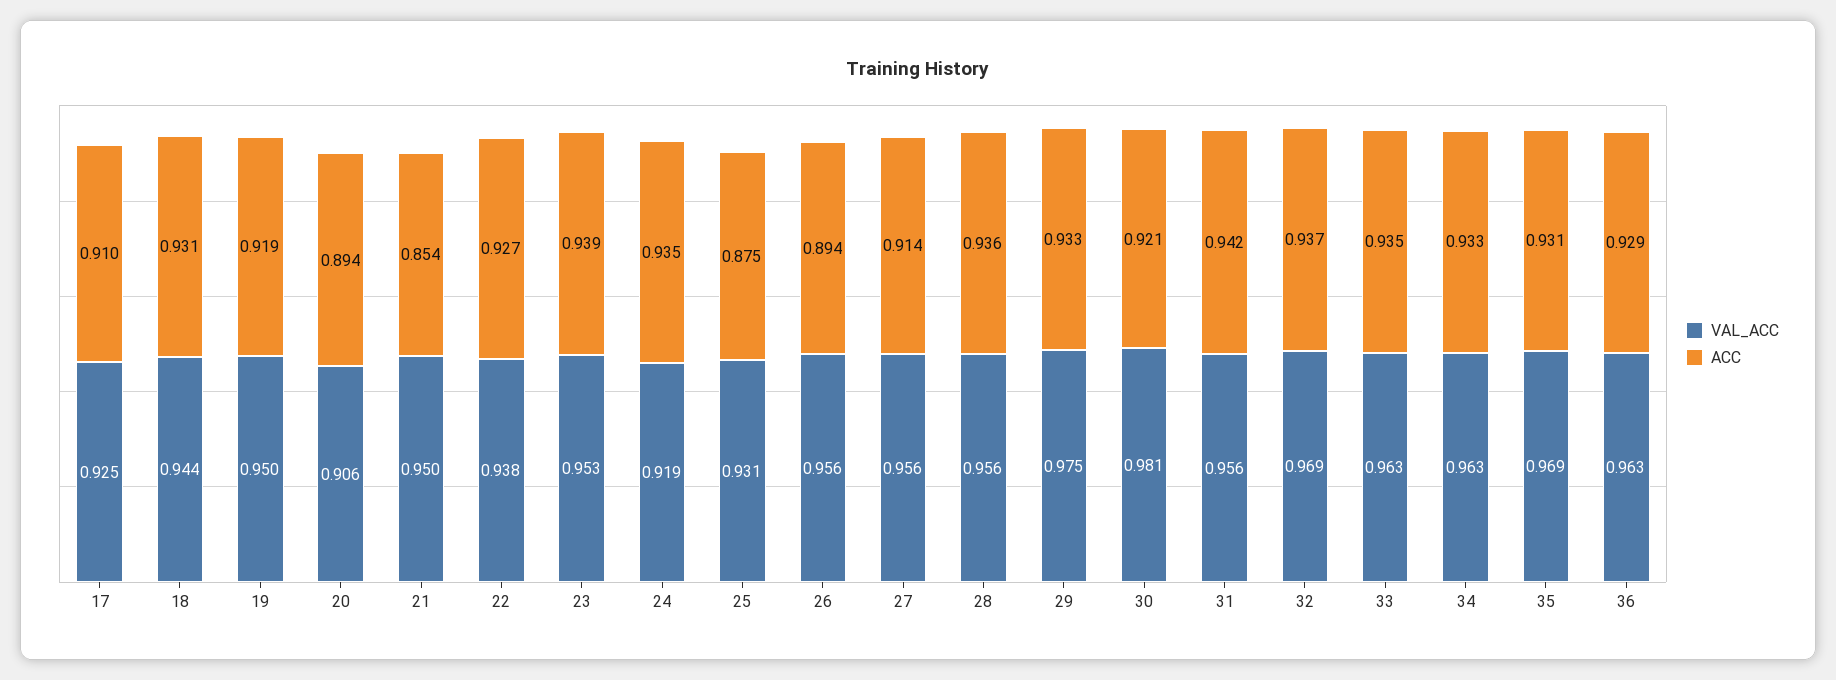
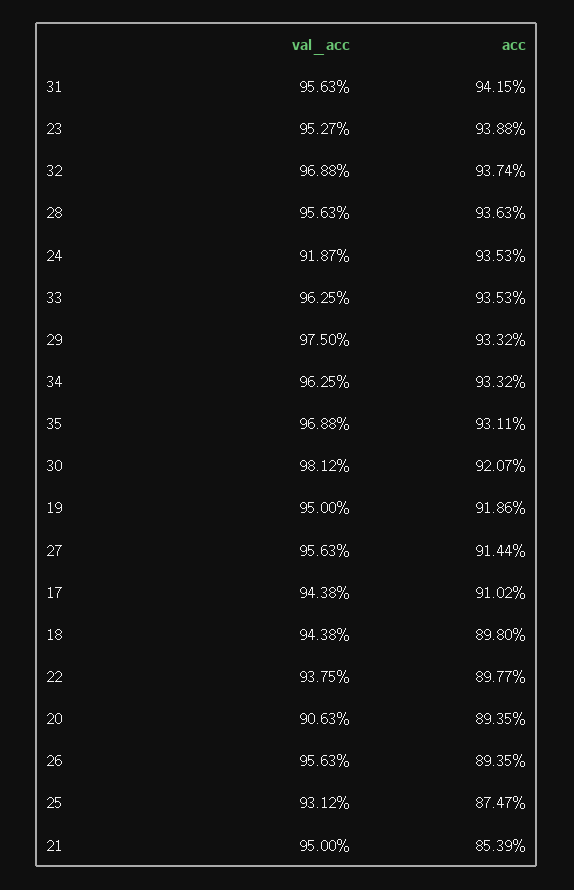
  {
    "VAL_ACC": {
-     "17": 0.925,
+     "17": 0.9438,
      "18": 0.9438,
      "19": 0.95,
      "20": 0.9063,
      "21": 0.95,
      "22": 0.9375,
      "23": 0.9527,
      "24": 0.9187,
      "25": 0.9312,
      "26": 0.9563,
      "27": 0.9563,
      "28": 0.9563,
      "29": 0.975,
      "30": 0.9812,
      "31": 0.9563,
      "32": 0.9688,
      "33": 0.9625,
      "34": 0.9625,
-     "35": 0.9688,
+     "35": 0.9688
-     "36": 0.963
    },
    "ACC": {
      "17": 0.9102,
-     "18": 0.931,
+     "18": 0.898,
      "19": 0.9186,
      "20": 0.8935,
      "21": 0.8539,
-     "22": 0.927,
+     "22": 0.8977,
      "23": 0.9388,
      "24": 0.9353,
      "25": 0.8747,
      "26": 0.8935,
      "27": 0.9144,
      "28": 0.9363,
      "29": 0.9332,
      "30": 0.9207,
      "31": 0.9415,
      "32": 0.9374,
      "33": 0.9353,
      "34": 0.9332,
-     "35": 0.9311,
+     "35": 0.9311
-     "36": 0.929
    }
  }

